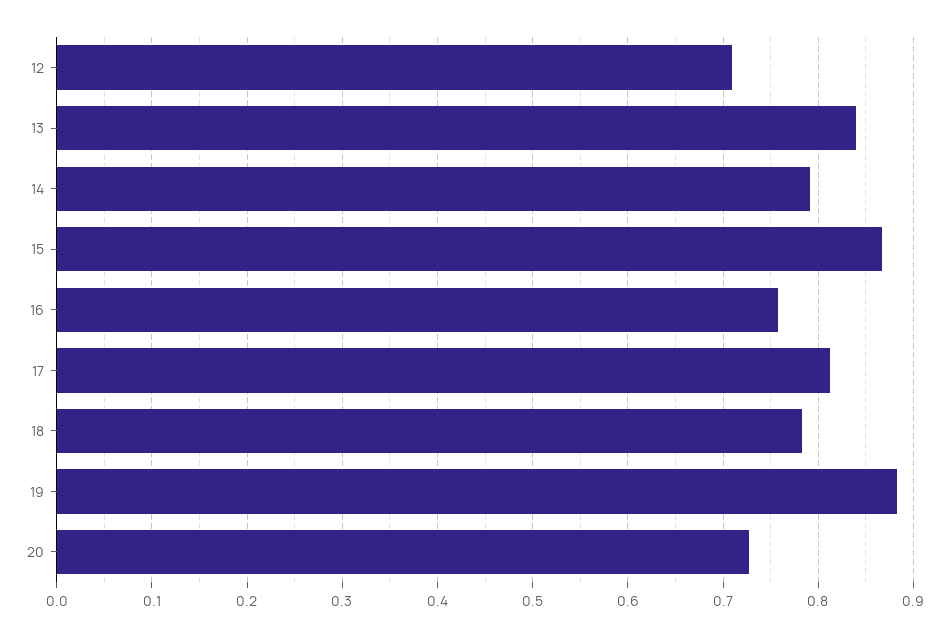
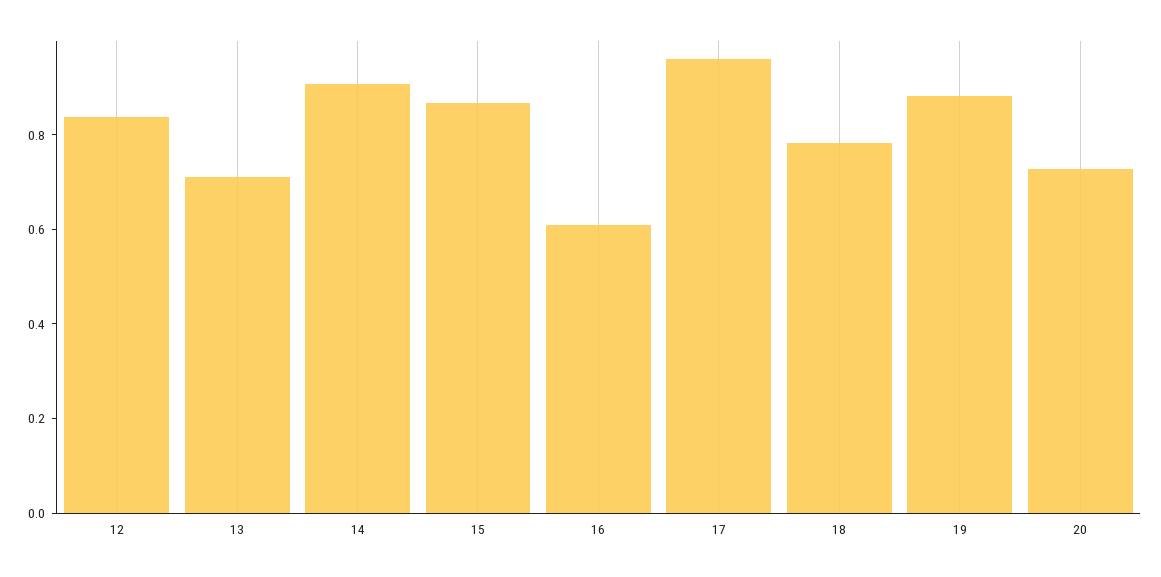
  {
-   "12": 0.71,
+   "12": 0.85,
-   "13": 0.84,
+   "13": 0.7,
-   "14": 0.79,
+   "14": 0.9,
    "15": 0.87,
-   "16": 0.76,
+   "16": 0.6,
-   "17": 0.81,
+   "17": 0.95,
    "18": 0.78,
    "19": 0.88,
    "20": 0.73
  }

